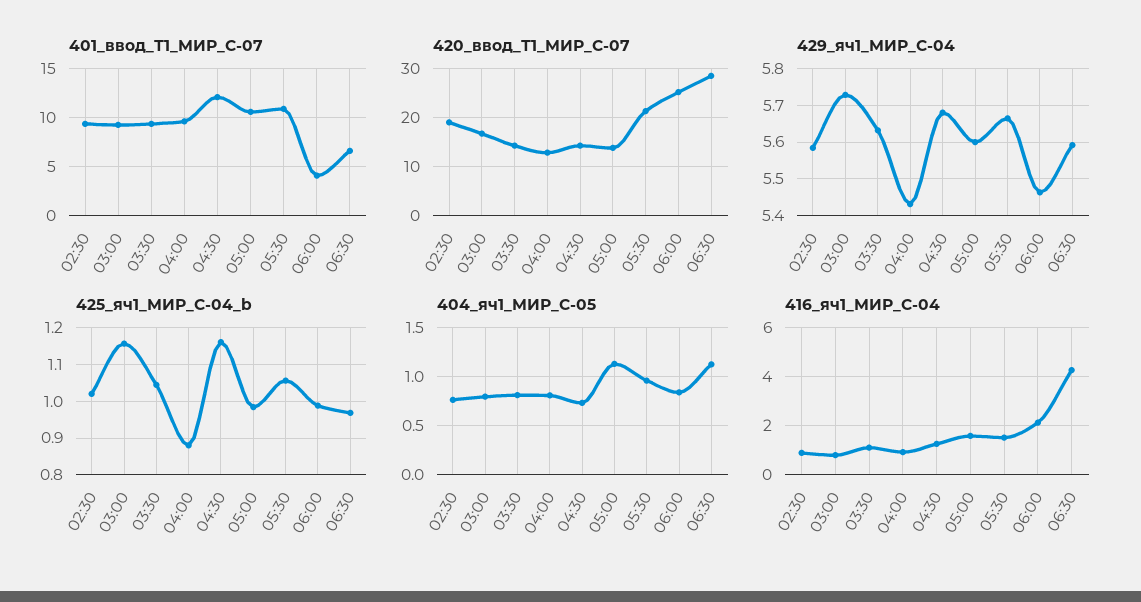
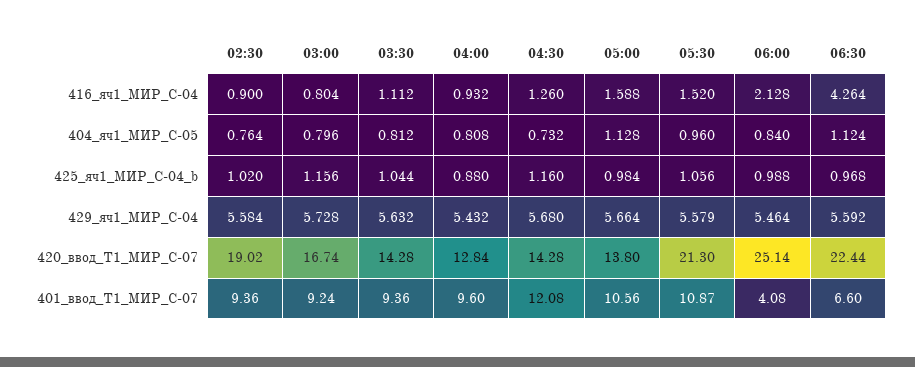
  {
    "401_ввод_Т1_МИР_С-07": {
      "02:30": 9.36,
      "03:00": 9.24,
      "03:30": 9.36,
      "04:00": 9.6,
      "04:30": 12.08,
      "05:00": 10.56,
      "05:30": 10.87,
      "06:00": 4.08,
      "06:30": 6.6
    },
    "420_ввод_Т1_МИР_С-07": {
      "02:30": 19.02,
      "03:00": 16.74,
      "03:30": 14.28,
      "04:00": 12.84,
      "04:30": 14.28,
      "05:00": 13.8,
      "05:30": 21.3,
      "06:00": 25.14,
-     "06:30": 28
+     "06:30": 22.44
    },
    "429_яч1_МИР_С-04": {
      "02:30": 5.584,
      "03:00": 5.728,
      "03:30": 5.632,
      "04:00": 5.432,
      "04:30": 5.68,
-     "05:00": 5.6,
+     "05:00": 5.664,
-     "05:30": 5.66,
+     "05:30": 5.579,
      "06:00": 5.464,
      "06:30": 5.592
    },
    "425_яч1_МИР_С-04_b": {
      "02:30": 1.02,
      "03:00": 1.156,
      "03:30": 1.044,
      "04:00": 0.88,
      "04:30": 1.16,
      "05:00": 0.984,
      "05:30": 1.056,
      "06:00": 0.988,
      "06:30": 0.968
    },
    "404_яч1_МИР_С-05": {
      "02:30": 0.764,
      "03:00": 0.796,
      "03:30": 0.812,
      "04:00": 0.808,
      "04:30": 0.732,
      "05:00": 1.128,
      "05:30": 0.96,
      "06:00": 0.84,
      "06:30": 1.124
    },
    "416_яч1_МИР_С-04": {
      "02:30": 0.9,
      "03:00": 0.804,
      "03:30": 1.112,
      "04:00": 0.932,
      "04:30": 1.26,
      "05:00": 1.588,
      "05:30": 1.52,
      "06:00": 2.128,
      "06:30": 4.264
    }
  }

